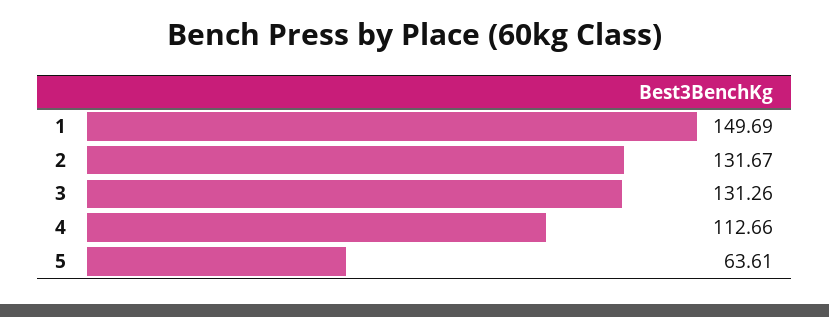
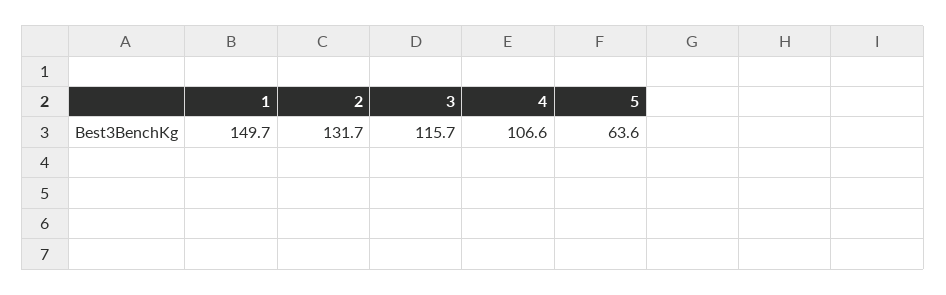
  {
    "1": 149.69,
    "2": 131.67,
-   "3": 131.26,
+   "3": 115.7,
-   "4": 112.66,
+   "4": 106.6,
    "5": 63.61
  }

